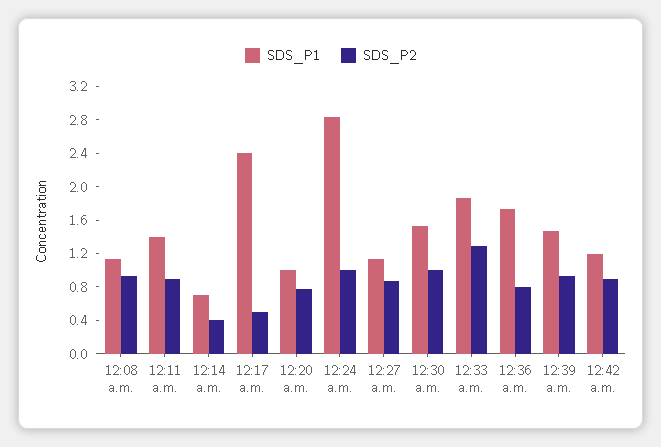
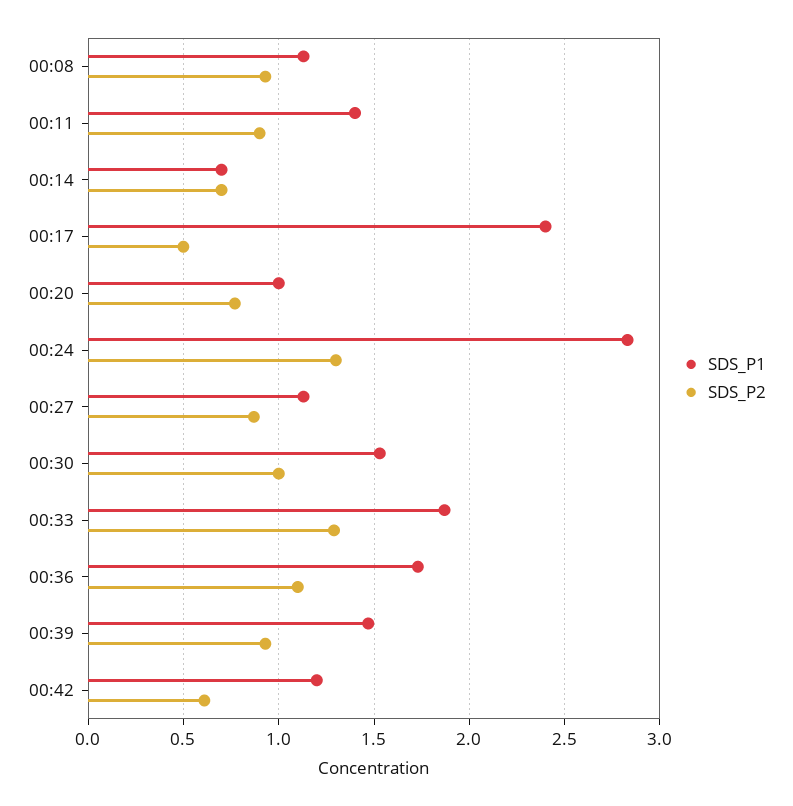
  {
    "SDS_P1": {
      "12:08 a.m.": 1.15,
      "12:11 a.m.": 1.4,
      "12:14 a.m.": 0.7,
      "12:17 a.m.": 2.4,
      "12:20 a.m.": 1,
      "12:24 a.m.": 2.85,
      "12:27 a.m.": 1.15,
      "12:30 a.m.": 1.55,
      "12:33 a.m.": 1.85,
      "12:36 a.m.": 1.75,
      "12:39 a.m.": 1.45,
      "12:42 a.m.": 1.2
    },
    "SDS_P2": {
      "12:08 a.m.": 0.95,
      "12:11 a.m.": 0.9,
-     "12:14 a.m.": 0.4,
+     "12:14 a.m.": 0.7,
      "12:17 a.m.": 0.5,
      "12:20 a.m.": 0.75,
-     "12:24 a.m.": 1,
+     "12:24 a.m.": 1.3,
      "12:27 a.m.": 0.85,
      "12:30 a.m.": 1,
      "12:33 a.m.": 1.3,
-     "12:36 a.m.": 0.8,
+     "12:36 a.m.": 1.1,
      "12:39 a.m.": 0.95,
-     "12:42 a.m.": 0.9
+     "12:42 a.m.": 0.6
    }
  }

